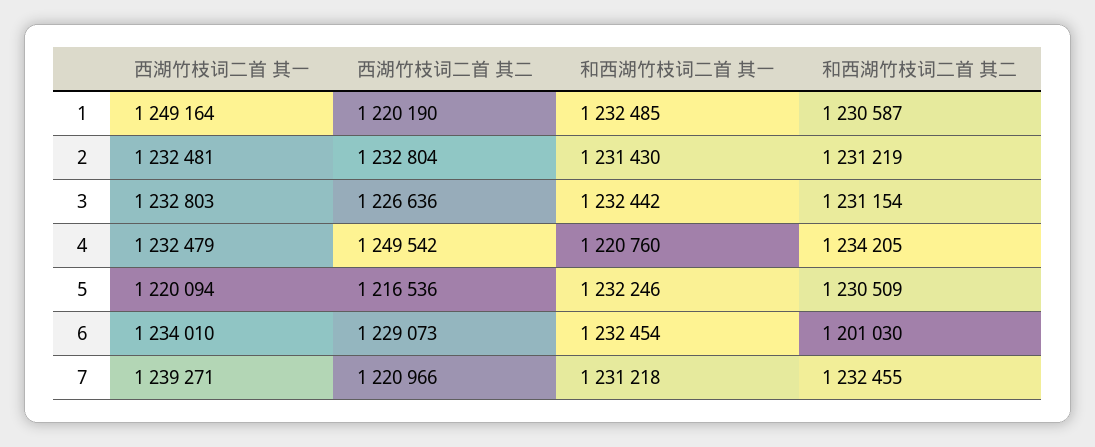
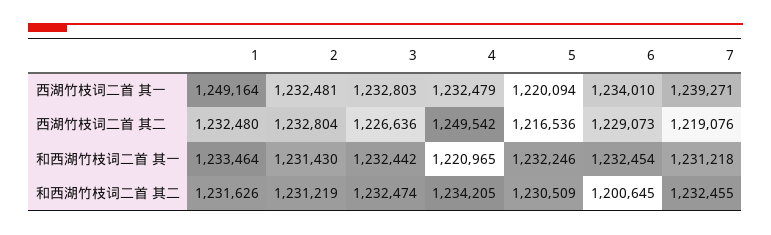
  {
    "西湖竹枝词二首 其一": {
      "1": 1249164,
      "2": 1232481,
      "3": 1232803,
      "4": 1232479,
      "5": 1220094,
      "6": 1234010,
      "7": 1239271
    },
    "西湖竹枝词二首 其二": {
-     "1": 1220190,
+     "1": 1232480,
      "2": 1232804,
      "3": 1226636,
      "4": 1249542,
      "5": 1216536,
      "6": 1229073,
-     "7": 1220966
+     "7": 1219076
    },
    "和西湖竹枝词二首 其一": {
-     "1": 1232485,
+     "1": 1233464,
      "2": 1231430,
      "3": 1232442,
-     "4": 1220760,
+     "4": 1220965,
      "5": 1232246,
      "6": 1232454,
      "7": 1231218
    },
    "和西湖竹枝词二首 其二": {
-     "1": 1230587,
+     "1": 1231626,
      "2": 1231219,
-     "3": 1231154,
+     "3": 1232474,
      "4": 1234205,
      "5": 1230509,
-     "6": 1201030,
+     "6": 1200645,
      "7": 1232455
    }
  }

